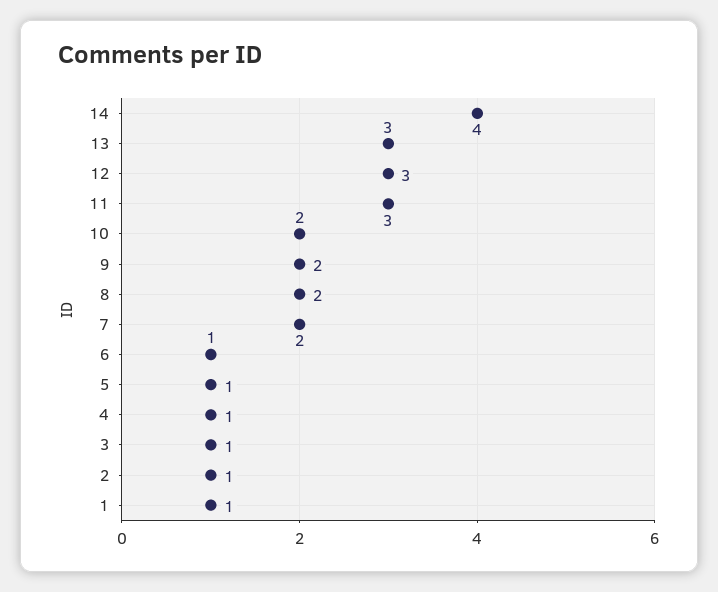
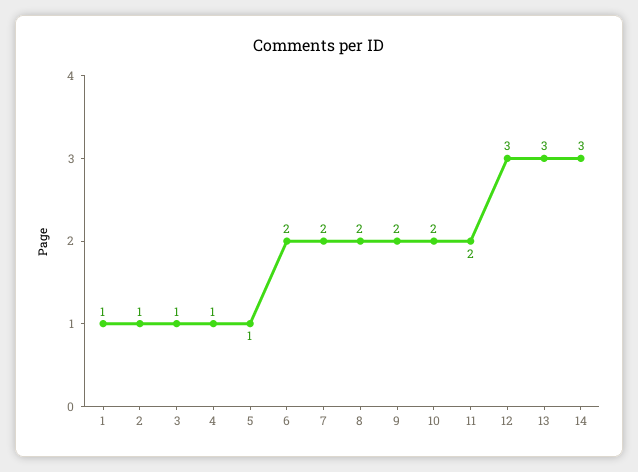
  {
-   "14": 4,
+   "14": 3,
    "13": 3,
    "12": 3,
-   "11": 3,
+   "11": 2,
    "10": 2,
    "9": 2,
    "8": 2,
    "7": 2,
-   "6": 1,
+   "6": 2,
    "5": 1,
    "4": 1,
    "3": 1,
    "2": 1,
    "1": 1
  }

